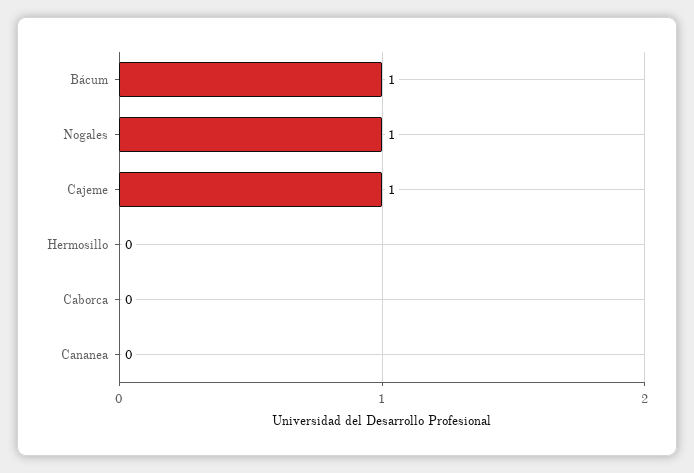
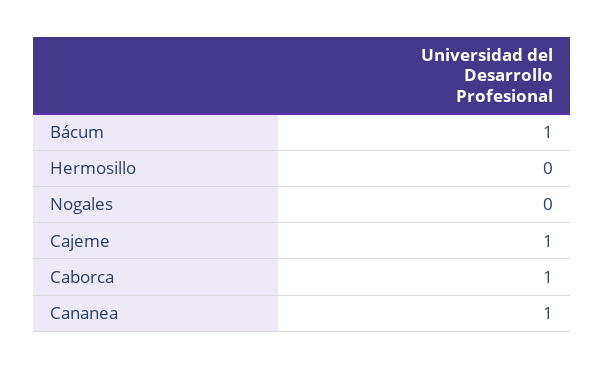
  {
    "Bácum": 1,
-   "Nogales": 1,
+   "Nogales": 0,
    "Cajeme": 1,
    "Hermosillo": 0,
-   "Caborca": 0,
+   "Caborca": 1,
-   "Cananea": 0
+   "Cananea": 1
  }

